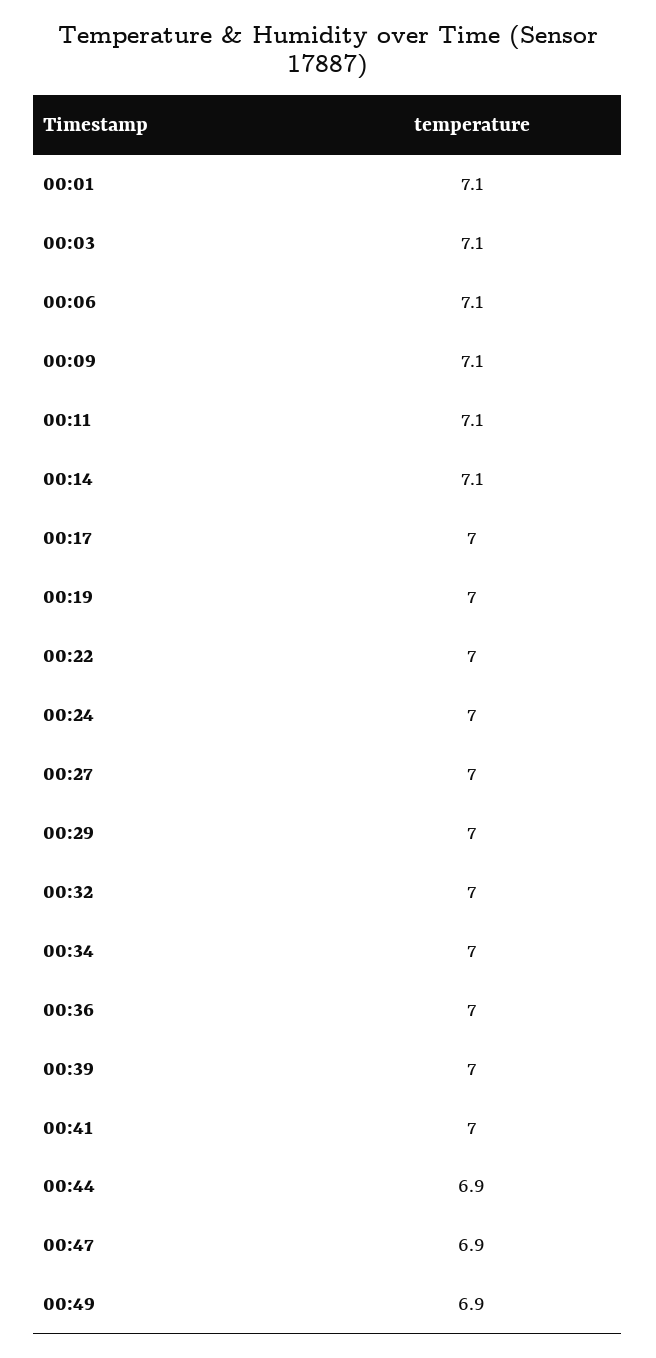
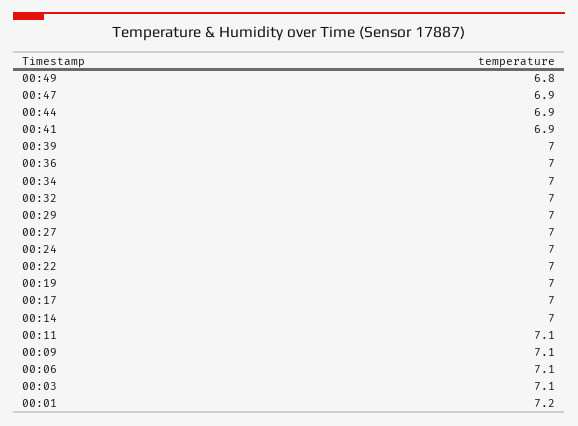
  {
-   "00:01": 7.1,
+   "00:01": 7.2,
    "00:03": 7.1,
    "00:06": 7.1,
    "00:09": 7.1,
    "00:11": 7.1,
-   "00:14": 7.1,
+   "00:14": 7,
    "00:17": 7,
    "00:19": 7,
    "00:22": 7,
    "00:24": 7,
    "00:27": 7,
    "00:29": 7,
    "00:32": 7,
    "00:34": 7,
    "00:36": 7,
    "00:39": 7,
-   "00:41": 7,
+   "00:41": 6.9,
    "00:44": 6.9,
    "00:47": 6.9,
-   "00:49": 6.9
+   "00:49": 6.8
  }

